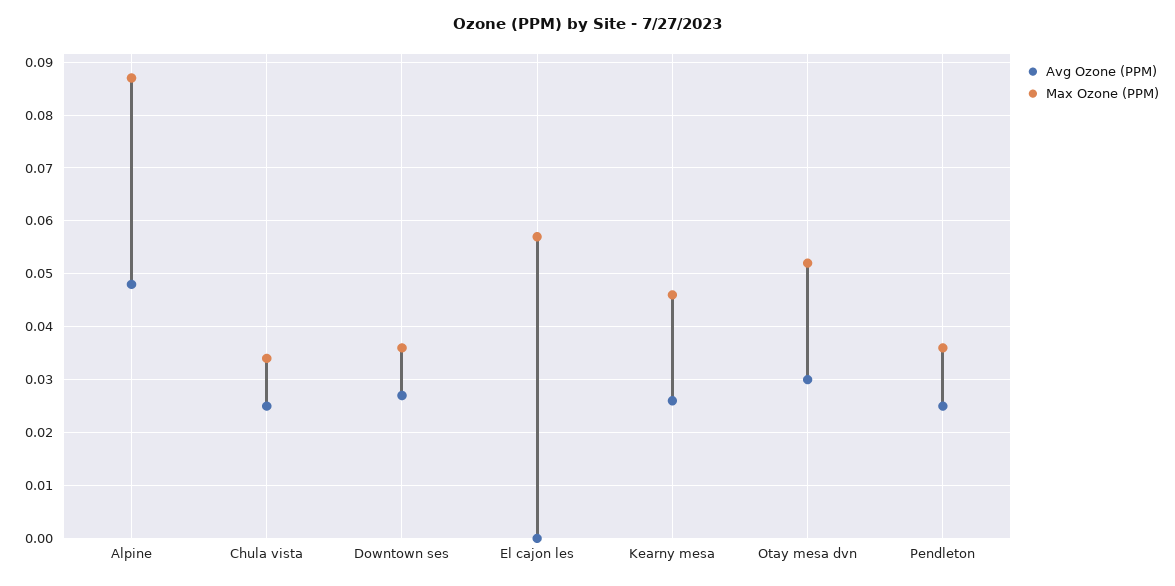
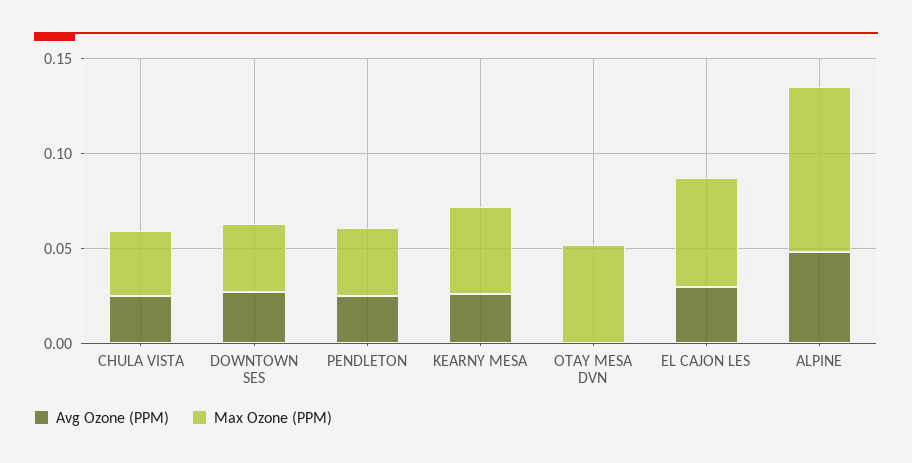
  {
    "Avg Ozone (PPM)": {
      "Alpine": 0.05,
      "Chula vista": 0.025,
      "Downtown ses": 0.025,
-     "El cajon les": 0,
+     "El cajon les": 0.03,
      "Kearny mesa": 0.025,
-     "Otay mesa dvn": 0.03,
+     "Otay mesa dvn": 0,
      "Pendleton": 0.025
    },
    "Max Ozone (PPM)": {
      "Alpine": 0.085,
      "Chula vista": 0.035,
      "Downtown ses": 0.035,
      "El cajon les": 0.055,
      "Kearny mesa": 0.045,
      "Otay mesa dvn": 0.05,
      "Pendleton": 0.035
    }
  }

